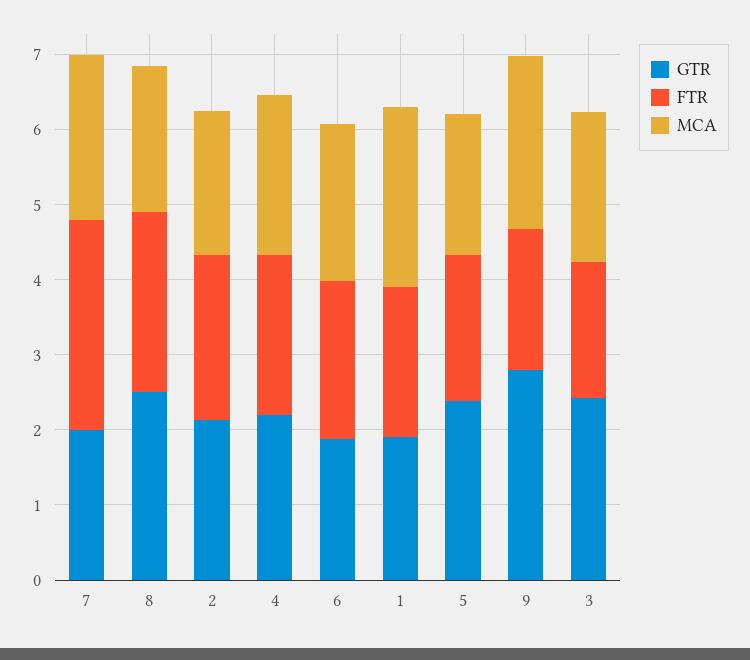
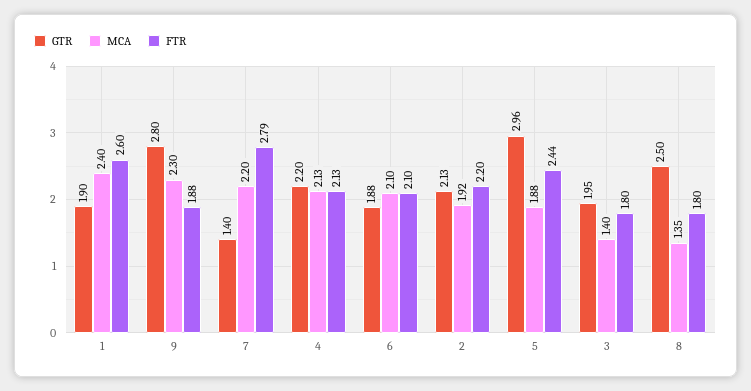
  {
    "GTR": {
-     "7": 2,
+     "7": 1.4,
      "8": 2.5,
      "2": 2.13,
      "4": 2.2,
      "6": 1.88,
      "1": 1.9,
-     "5": 2.4,
+     "5": 2.96,
      "9": 2.8,
-     "3": 2.4
+     "3": 1.95
    },
    "FTR": {
      "7": 2.79,
-     "8": 2.4,
+     "8": 1.8,
      "2": 2.2,
      "4": 2.13,
      "6": 2.1,
-     "1": 2,
+     "1": 2.6,
-     "5": 2,
+     "5": 2.44,
      "9": 1.88,
      "3": 1.8
    },
    "MCA": {
      "7": 2.2,
-     "8": 2,
+     "8": 1.35,
      "2": 1.92,
      "4": 2.13,
      "6": 2.1,
      "1": 2.4,
      "5": 1.88,
      "9": 2.3,
-     "3": 2
+     "3": 1.4
    }
  }

